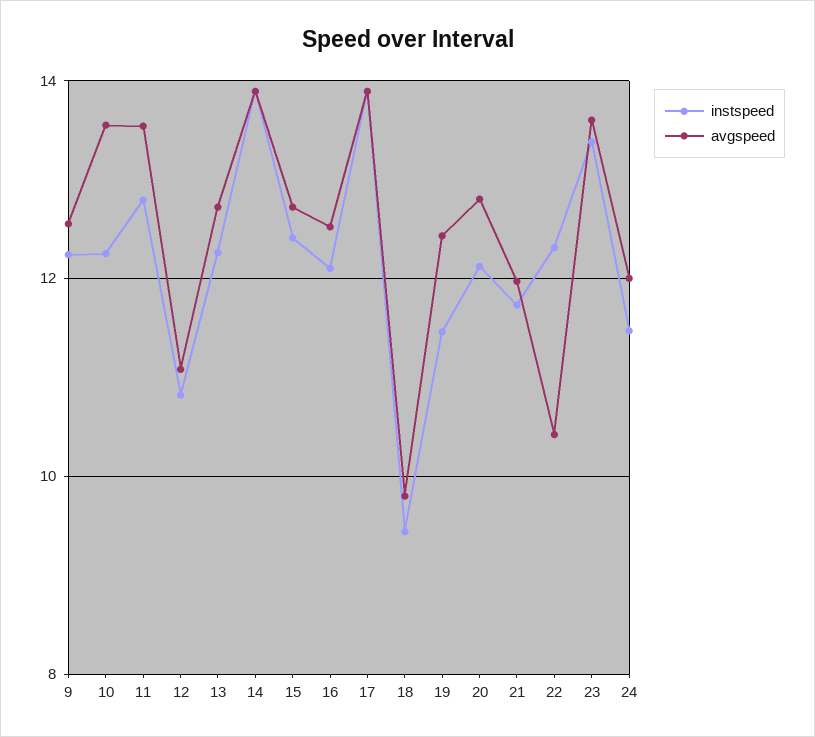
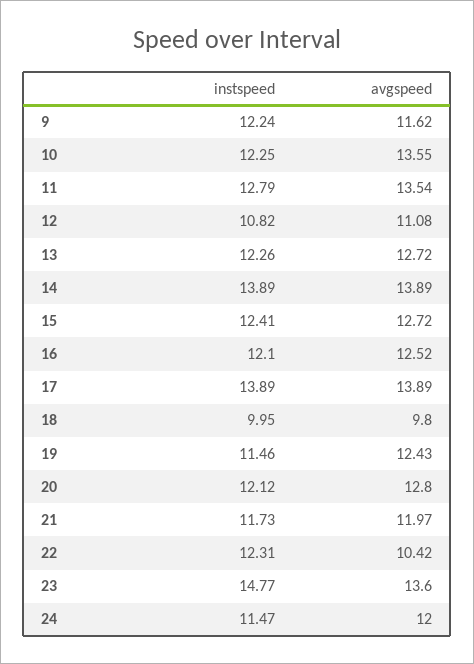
  {
    "instspeed": {
      "9": 12.24,
      "10": 12.25,
      "11": 12.79,
      "12": 10.82,
      "13": 12.26,
      "14": 13.89,
      "15": 12.41,
      "16": 12.1,
      "17": 13.89,
-     "18": 9.4,
+     "18": 9.95,
      "19": 11.46,
      "20": 12.12,
      "21": 11.73,
      "22": 12.31,
-     "23": 13.4,
+     "23": 14.77,
      "24": 11.47
    },
    "avgspeed": {
-     "9": 12.6,
+     "9": 11.62,
      "10": 13.55,
      "11": 13.54,
      "12": 11.08,
      "13": 12.72,
      "14": 13.89,
      "15": 12.72,
      "16": 12.52,
      "17": 13.89,
      "18": 9.8,
      "19": 12.43,
      "20": 12.8,
      "21": 11.97,
      "22": 10.42,
      "23": 13.6,
      "24": 12
    }
  }

